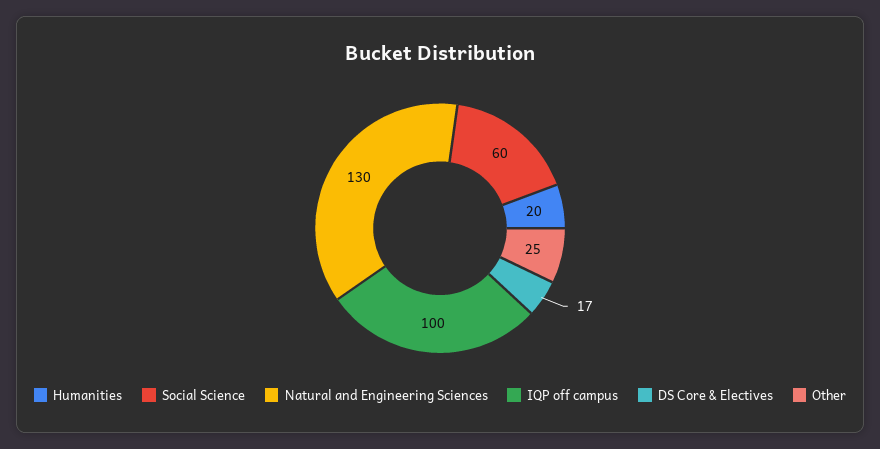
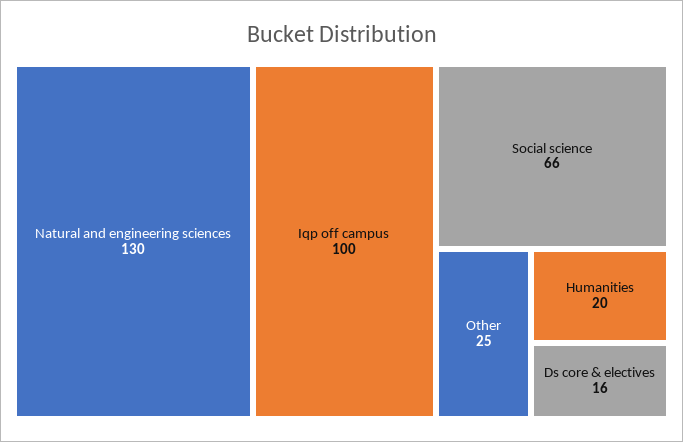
  {
    "Humanities": 20,
-   "Social Science": 60,
+   "Social Science": 66,
    "Natural and Engineering Sciences": 130,
    "IQP off campus": 100,
-   "DS Core & Electives": 17,
+   "DS Core & Electives": 16,
    "Other": 25
  }

